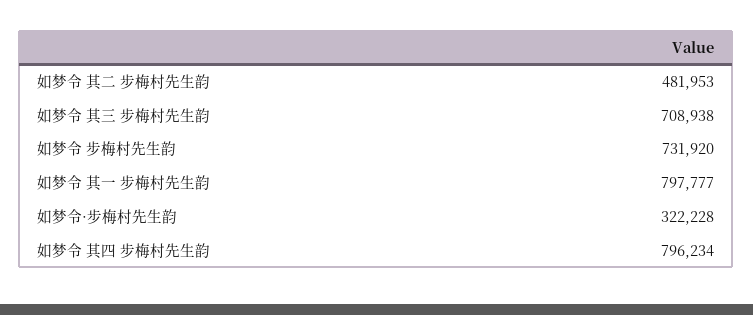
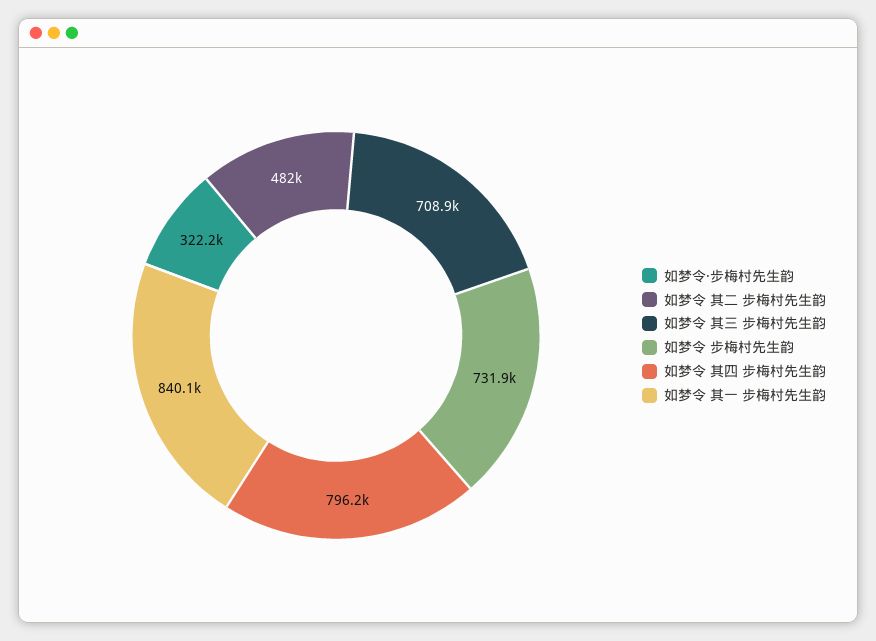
  {
    "如梦令 其二 步梅村先生韵": 481953,
    "如梦令 其三 步梅村先生韵": 708938,
    "如梦令 步梅村先生韵": 731920,
-   "如梦令 其一 步梅村先生韵": 797777,
+   "如梦令 其一 步梅村先生韵": 840100,
    "如梦令·步梅村先生韵": 322228,
    "如梦令 其四 步梅村先生韵": 796234
  }

